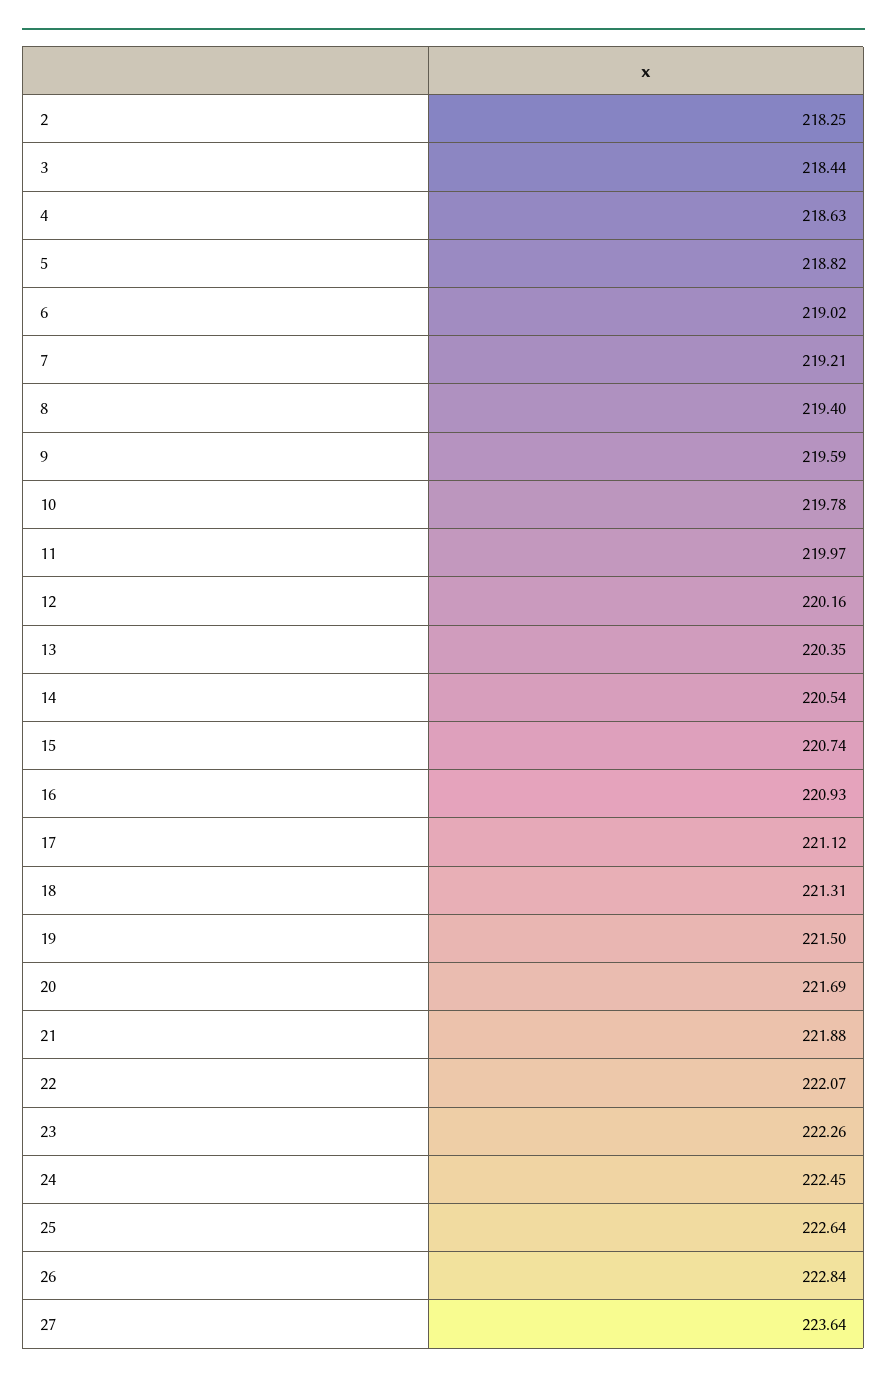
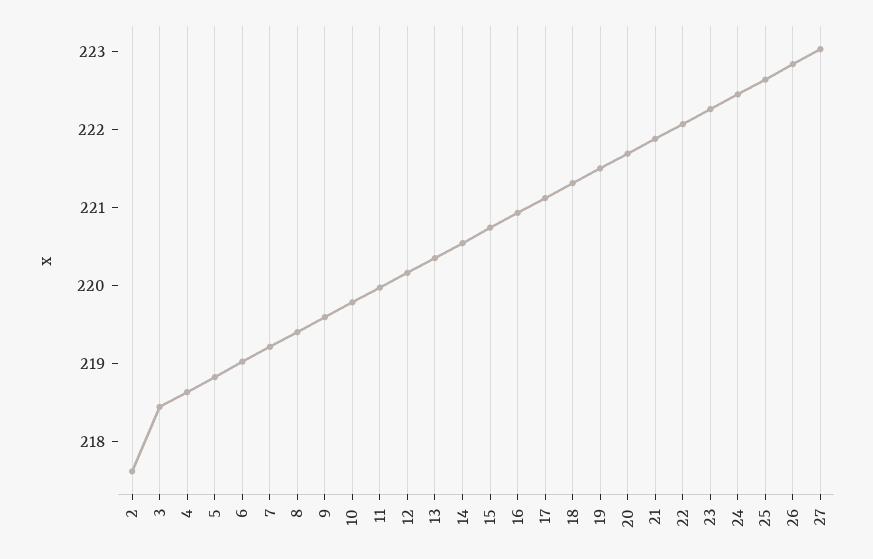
  {
-   "2": 218.25,
+   "2": 217.6,
    "3": 218.44,
    "4": 218.63,
    "5": 218.82,
    "6": 219.02,
    "7": 219.21,
    "8": 219.4,
    "9": 219.59,
    "10": 219.78,
    "11": 219.97,
    "12": 220.16,
    "13": 220.35,
    "14": 220.54,
    "15": 220.74,
    "16": 220.93,
    "17": 221.12,
    "18": 221.31,
    "19": 221.5,
    "20": 221.69,
    "21": 221.88,
    "22": 222.07,
    "23": 222.26,
    "24": 222.45,
    "25": 222.64,
    "26": 222.84,
-   "27": 223.64
+   "27": 223
  }

